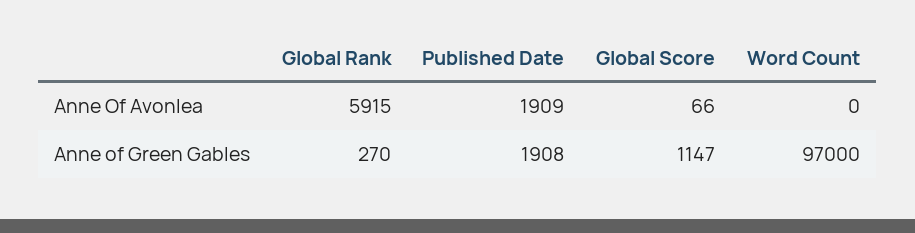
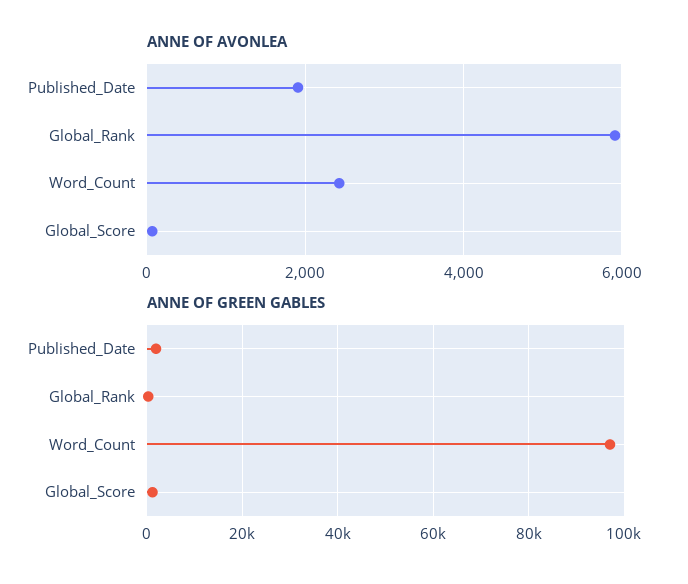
  {
    "Anne Of Avonlea": {
      "Global Rank": 5915,
      "Published Date": 1909,
      "Global Score": 66,
-     "Word Count": 0
+     "Word Count": 2400
    },
    "Anne of Green Gables": {
      "Global Rank": 270,
      "Published Date": 1908,
      "Global Score": 1147,
      "Word Count": 97000
    }
  }

